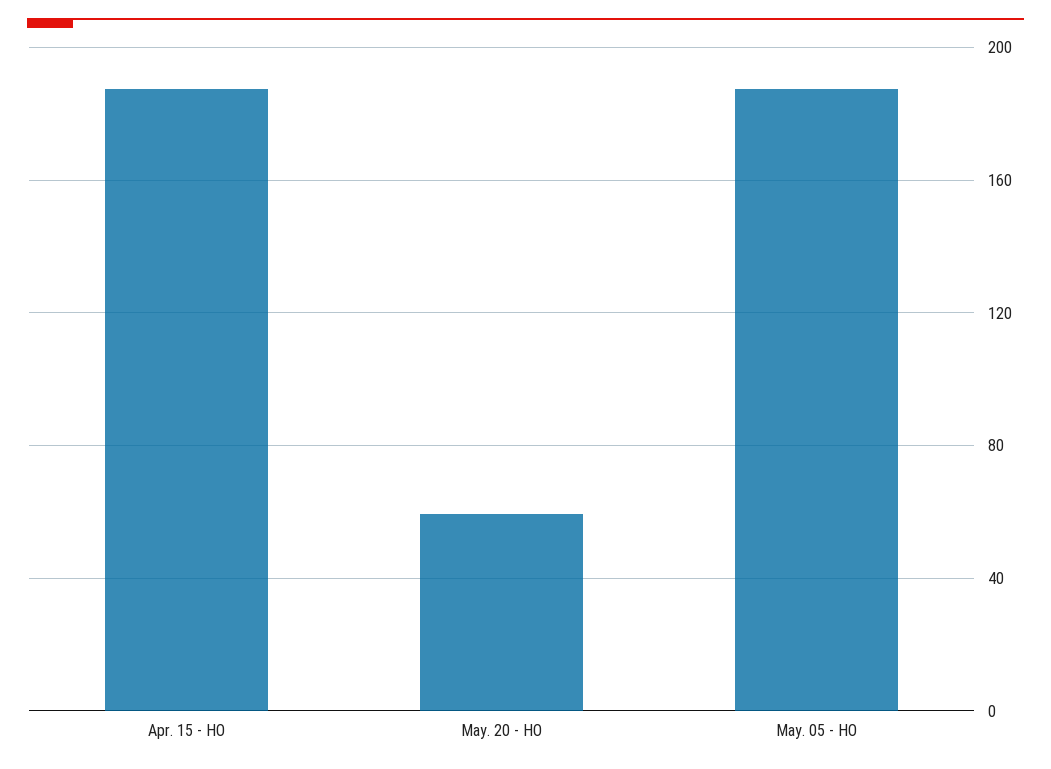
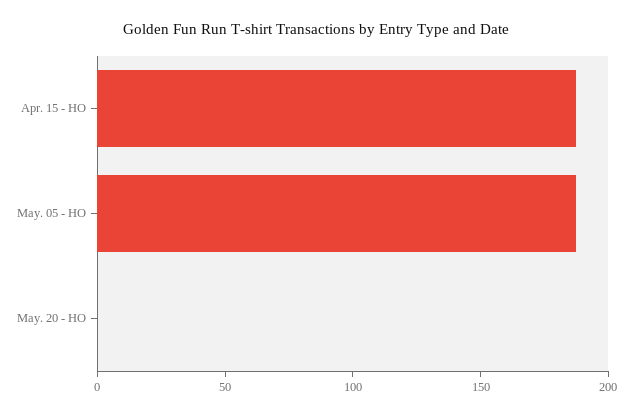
  {
    "Apr. 15 - HO": 190,
-   "May. 20 - HO": 60,
+   "May. 20 - HO": 0,
    "May. 05 - HO": 190
  }

